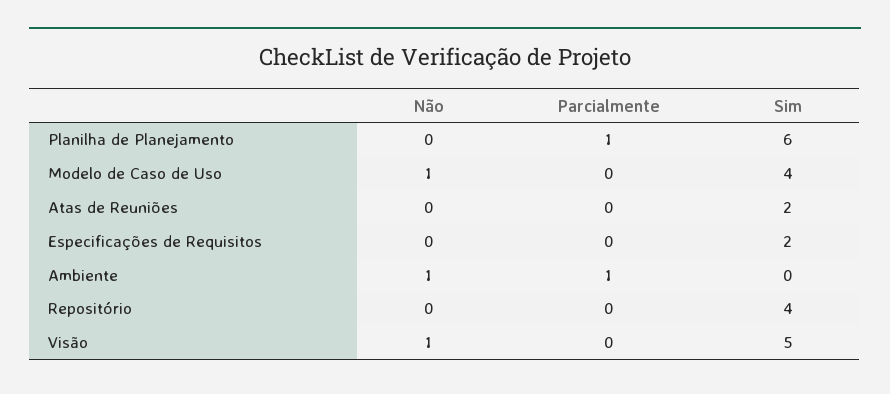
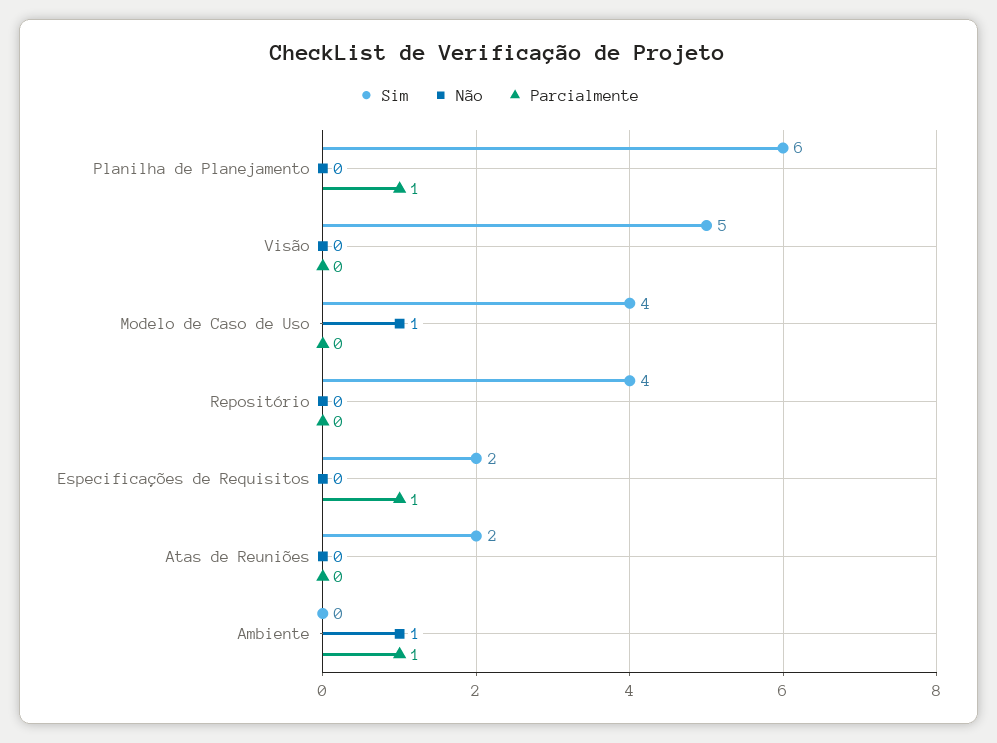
  {
    "Não": {
      "Planilha de Planejamento": 0,
      "Modelo de Caso de Uso": 1,
      "Atas de Reuniões": 0,
      "Especificações de Requisitos": 0,
      "Ambiente": 1,
      "Repositório": 0,
-     "Visão": 1
+     "Visão": 0
    },
    "Parcialmente": {
      "Planilha de Planejamento": 1,
      "Modelo de Caso de Uso": 0,
      "Atas de Reuniões": 0,
-     "Especificações de Requisitos": 0,
+     "Especificações de Requisitos": 1,
      "Ambiente": 1,
      "Repositório": 0,
      "Visão": 0
    },
    "Sim": {
      "Planilha de Planejamento": 6,
      "Modelo de Caso de Uso": 4,
      "Atas de Reuniões": 2,
      "Especificações de Requisitos": 2,
      "Ambiente": 0,
      "Repositório": 4,
      "Visão": 5
    }
  }

